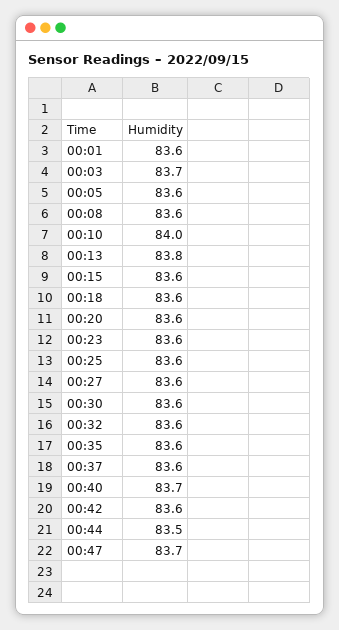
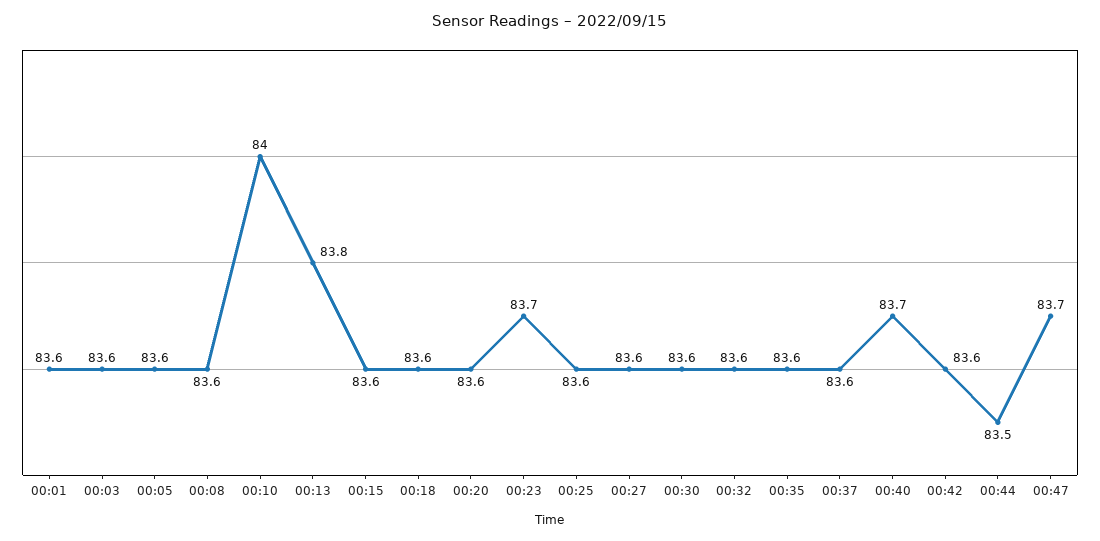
  {
    "00:01": 83.6,
-   "00:03": 83.7,
+   "00:03": 83.6,
    "00:05": 83.6,
    "00:08": 83.6,
    "00:10": 84,
    "00:13": 83.8,
    "00:15": 83.6,
    "00:18": 83.6,
    "00:20": 83.6,
-   "00:23": 83.6,
+   "00:23": 83.7,
    "00:25": 83.6,
    "00:27": 83.6,
    "00:30": 83.6,
    "00:32": 83.6,
    "00:35": 83.6,
    "00:37": 83.6,
    "00:40": 83.7,
    "00:42": 83.6,
    "00:44": 83.5,
    "00:47": 83.7
  }

